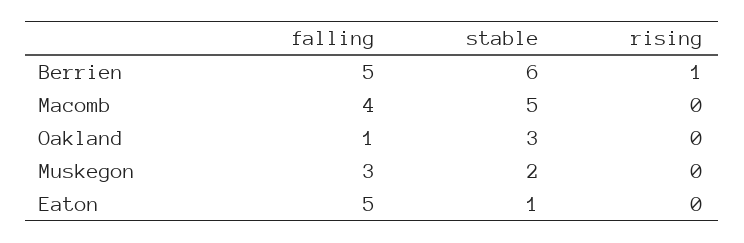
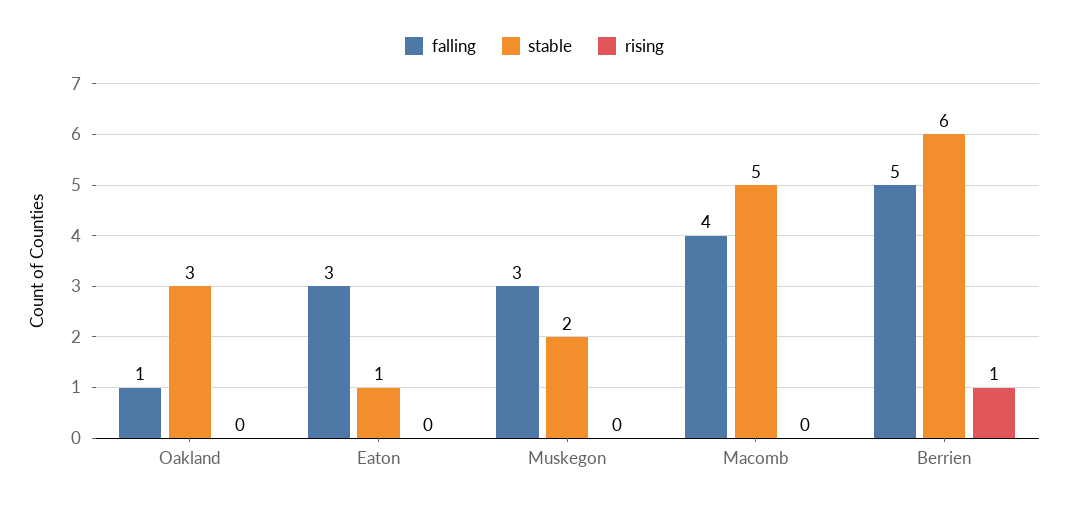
  {
    "falling": {
      "Berrien": 5,
      "Macomb": 4,
      "Oakland": 1,
      "Muskegon": 3,
-     "Eaton": 5
+     "Eaton": 3
    },
    "stable": {
      "Berrien": 6,
      "Macomb": 5,
      "Oakland": 3,
      "Muskegon": 2,
      "Eaton": 1
    },
    "rising": {
      "Berrien": 1,
      "Macomb": 0,
      "Oakland": 0,
      "Muskegon": 0,
      "Eaton": 0
    }
  }

